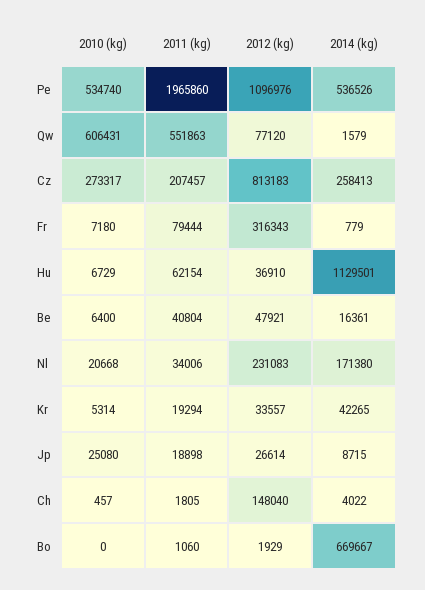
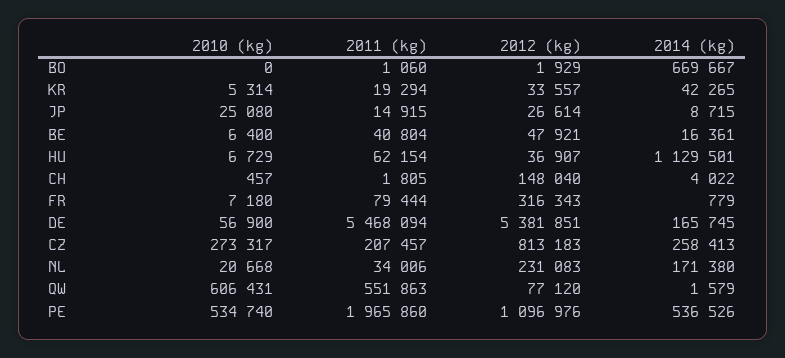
  {
    "2010 (kg)": {
      "Pe": 534740,
      "Qw": 606431,
      "Cz": 273317,
      "Fr": 7180,
      "Hu": 6729,
      "Be": 6400,
      "Nl": 20668,
      "Kr": 5314,
      "Jp": 25080,
      "Ch": 457,
-     "Bo": 0
+     "Bo": 0,
+     "DE": 56900
    },
    "2011 (kg)": {
      "Pe": 1965860,
      "Qw": 551863,
      "Cz": 207457,
      "Fr": 79444,
      "Hu": 62154,
      "Be": 40804,
      "Nl": 34006,
      "Kr": 19294,
-     "Jp": 18898,
+     "Jp": 14915,
      "Ch": 1805,
-     "Bo": 1060
+     "Bo": 1060,
+     "DE": 5468094
    },
    "2012 (kg)": {
      "Pe": 1096976,
      "Qw": 77120,
      "Cz": 813183,
      "Fr": 316343,
-     "Hu": 36910,
+     "Hu": 36907,
      "Be": 47921,
      "Nl": 231083,
      "Kr": 33557,
      "Jp": 26614,
      "Ch": 148040,
-     "Bo": 1929
+     "Bo": 1929,
+     "DE": 5381851
    },
    "2014 (kg)": {
      "Pe": 536526,
      "Qw": 1579,
      "Cz": 258413,
      "Fr": 779,
      "Hu": 1129501,
      "Be": 16361,
      "Nl": 171380,
      "Kr": 42265,
      "Jp": 8715,
      "Ch": 4022,
-     "Bo": 669667
+     "Bo": 669667,
+     "DE": 165745
    }
  }

